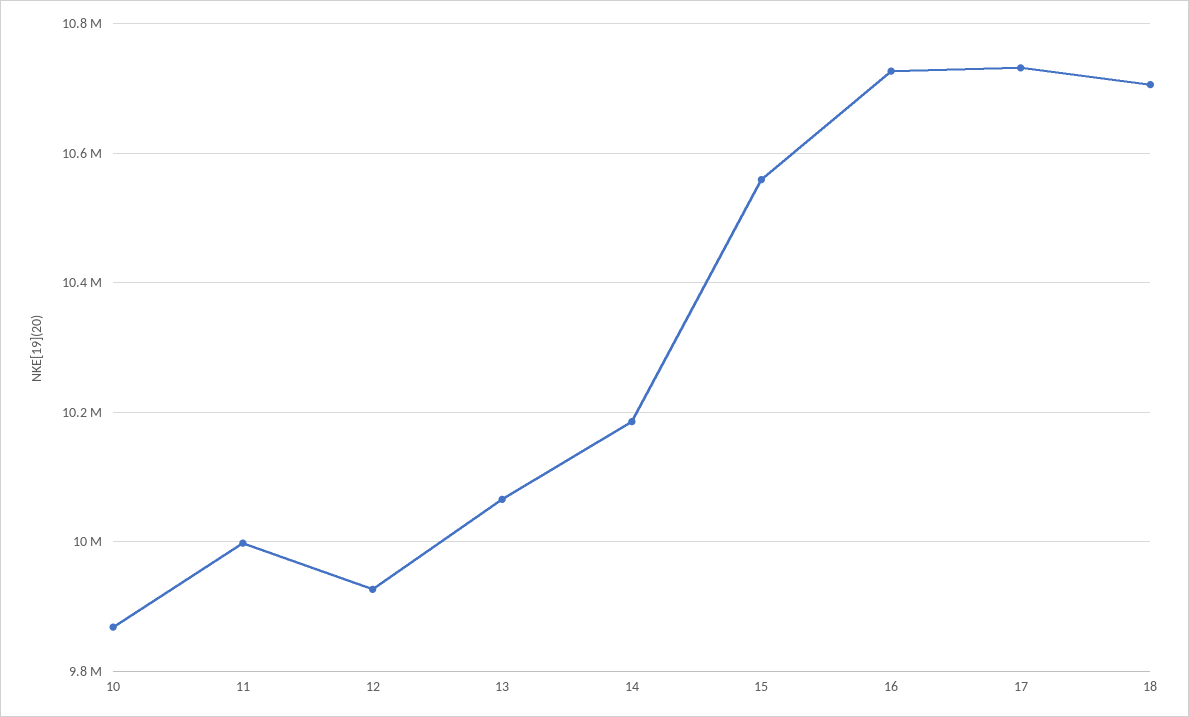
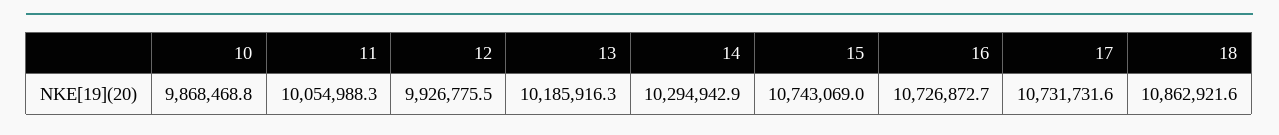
  {
    "10": 9868468.8,
-   "11": 10000000,
+   "11": 10054988.3,
    "12": 9926775.5,
-   "13": 10060000,
+   "13": 10185916.3,
-   "14": 10180000,
+   "14": 10294942.9,
-   "15": 10560000,
+   "15": 10743069,
    "16": 10726872.7,
    "17": 10731731.6,
-   "18": 10700000
+   "18": 10862921.6
  }

